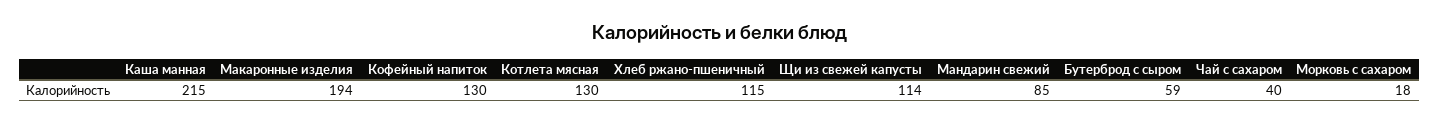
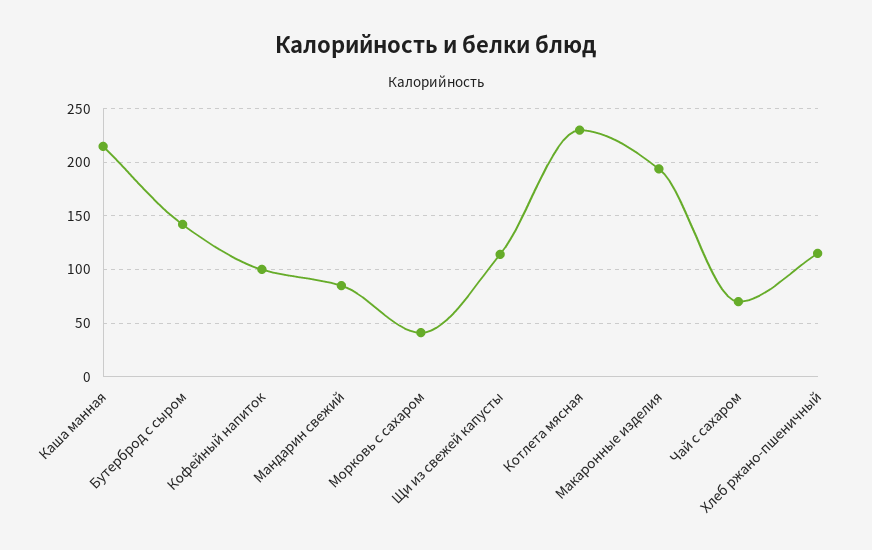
  {
    "Каша манная": 215,
    "Макаронные изделия": 194,
-   "Кофейный напиток": 130,
+   "Кофейный напиток": 100,
-   "Котлета мясная": 130,
+   "Котлета мясная": 230,
    "Хлеб ржано-пшеничный": 115,
    "Щи из свежей капусты": 114,
    "Мандарин свежий": 85,
-   "Бутерброд с сыром": 59,
+   "Бутерброд с сыром": 140,
-   "Чай с сахаром": 40,
+   "Чай с сахаром": 70,
-   "Морковь с сахаром": 18
+   "Морковь с сахаром": 40
  }

